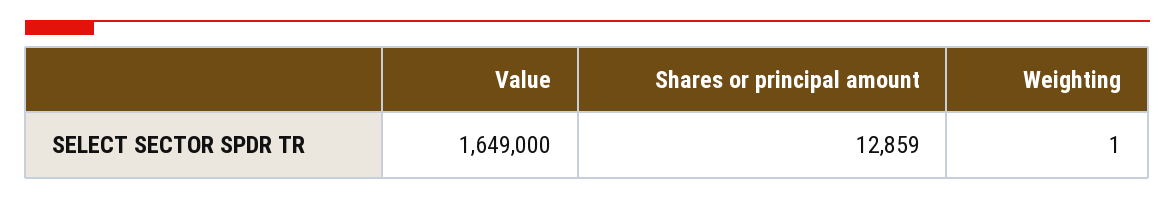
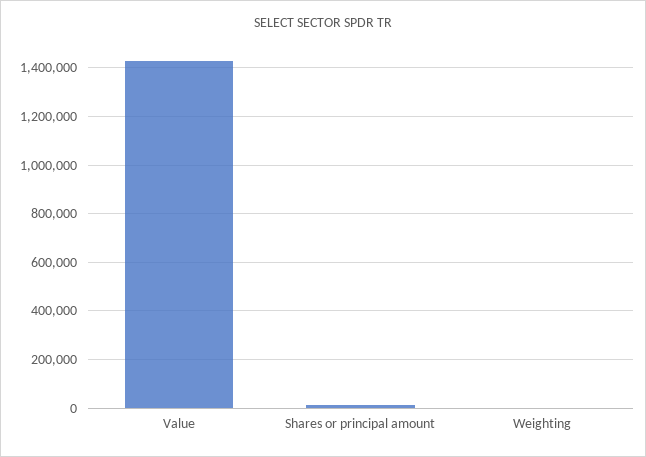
  {
-   "Value": 1649000,
+   "Value": 1425000,
    "Shares or principal amount": 12859,
    "Weighting": 1
  }

